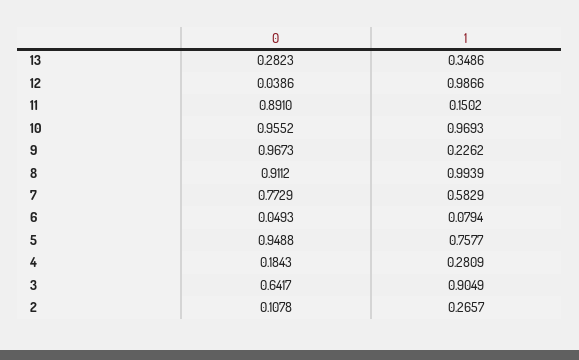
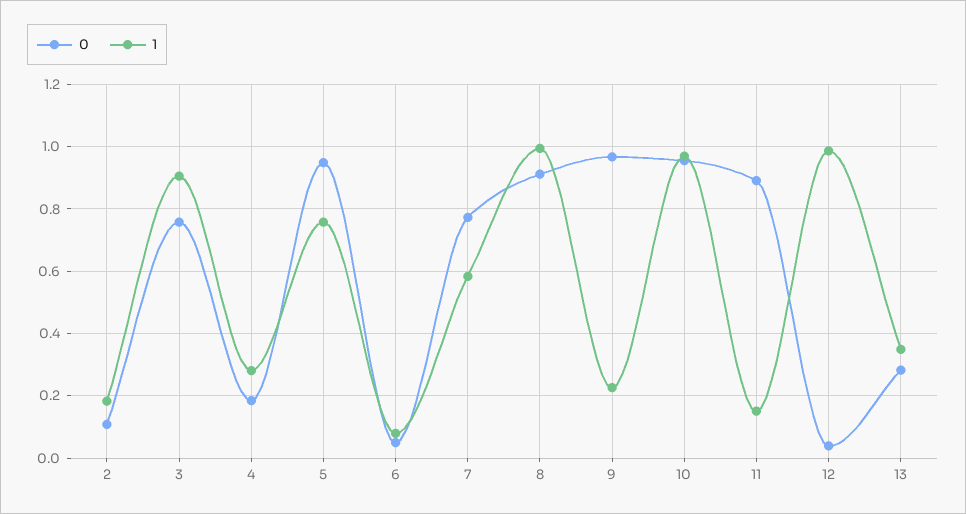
  {
    "0": {
      "13": 0.2823,
      "12": 0.0386,
      "11": 0.891,
      "10": 0.9552,
      "9": 0.9673,
      "8": 0.9112,
      "7": 0.7729,
      "6": 0.0493,
      "5": 0.9488,
      "4": 0.1843,
-     "3": 0.6417,
+     "3": 0.76,
      "2": 0.1078
    },
    "1": {
      "13": 0.3486,
      "12": 0.9866,
      "11": 0.1502,
      "10": 0.9693,
      "9": 0.2262,
      "8": 0.9939,
      "7": 0.5829,
      "6": 0.0794,
      "5": 0.7577,
      "4": 0.2809,
      "3": 0.9049,
-     "2": 0.2657
+     "2": 0.18
    }
  }

